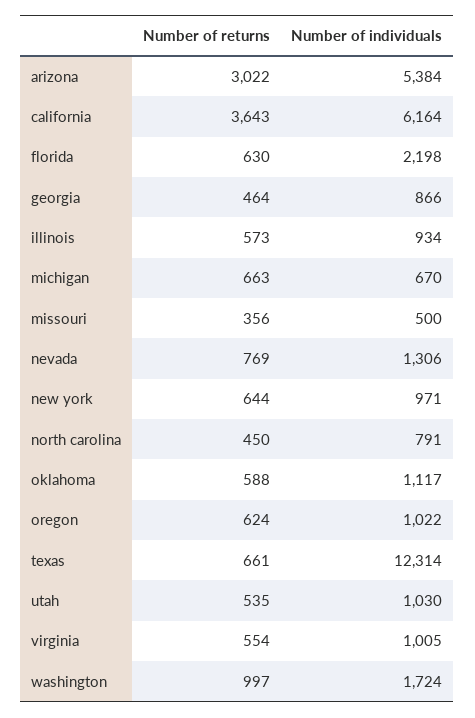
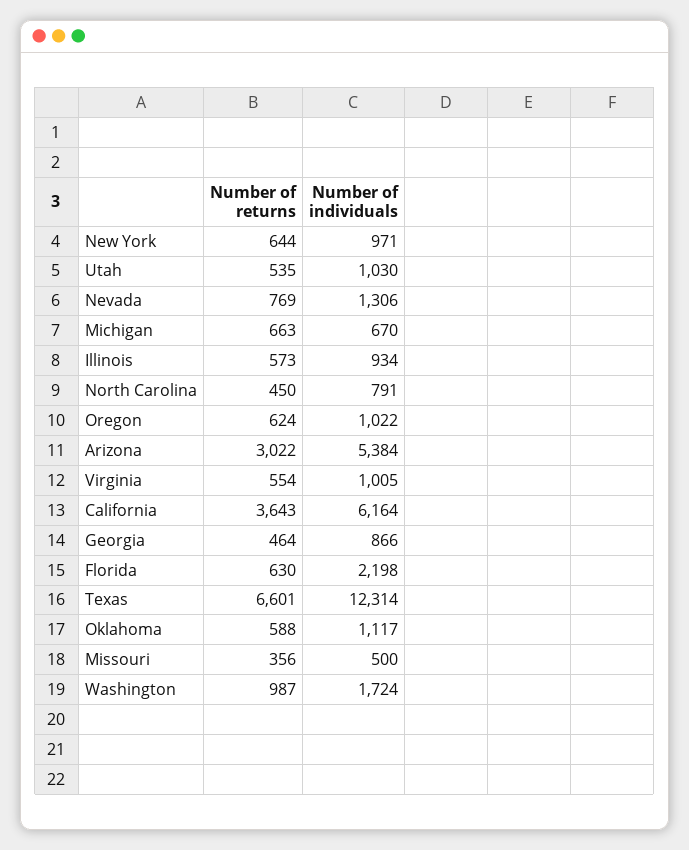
  {
    "Number of returns": {
      "arizona": 3022,
      "california": 3643,
      "florida": 630,
      "georgia": 464,
      "illinois": 573,
      "michigan": 663,
      "missouri": 356,
      "nevada": 769,
      "new york": 644,
      "north carolina": 450,
      "oklahoma": 588,
      "oregon": 624,
-     "texas": 661,
+     "texas": 6601,
      "utah": 535,
      "virginia": 554,
-     "washington": 997
+     "washington": 987
    },
    "Number of individuals": {
      "arizona": 5384,
      "california": 6164,
      "florida": 2198,
      "georgia": 866,
      "illinois": 934,
      "michigan": 670,
      "missouri": 500,
      "nevada": 1306,
      "new york": 971,
      "north carolina": 791,
      "oklahoma": 1117,
      "oregon": 1022,
      "texas": 12314,
      "utah": 1030,
      "virginia": 1005,
      "washington": 1724
    }
  }

